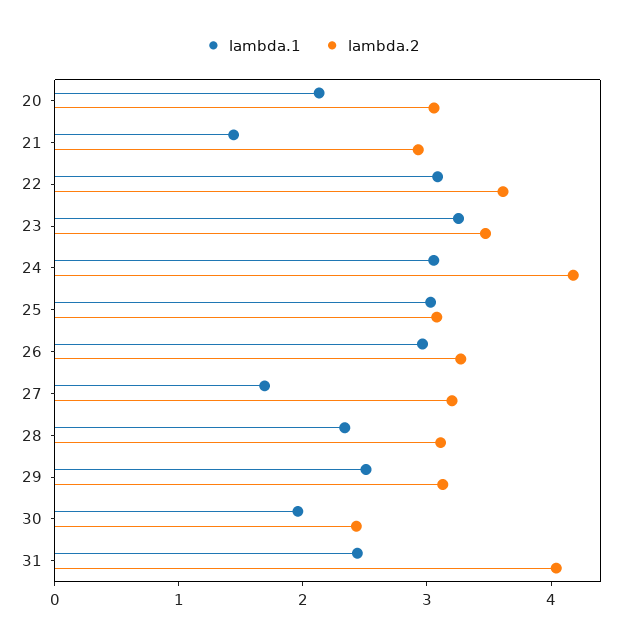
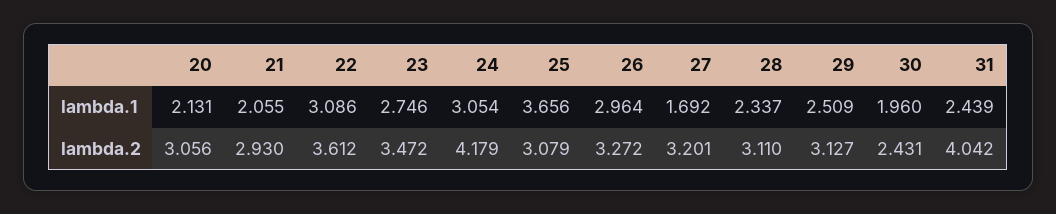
  {
    "lambda.1": {
      "20": 2.131,
-     "21": 1.4,
+     "21": 2.055,
      "22": 3.086,
-     "23": 3.2,
+     "23": 2.746,
      "24": 3.054,
-     "25": 3,
+     "25": 3.656,
      "26": 2.964,
      "27": 1.692,
      "28": 2.337,
      "29": 2.509,
      "30": 1.96,
      "31": 2.439
    },
    "lambda.2": {
      "20": 3.056,
      "21": 2.93,
      "22": 3.612,
      "23": 3.472,
      "24": 4.179,
      "25": 3.079,
      "26": 3.272,
      "27": 3.201,
      "28": 3.11,
      "29": 3.127,
      "30": 2.431,
      "31": 4.042
    }
  }

